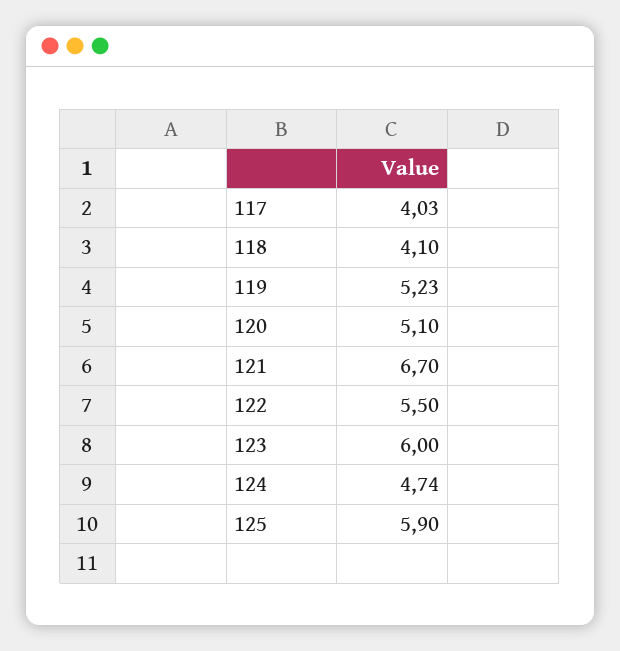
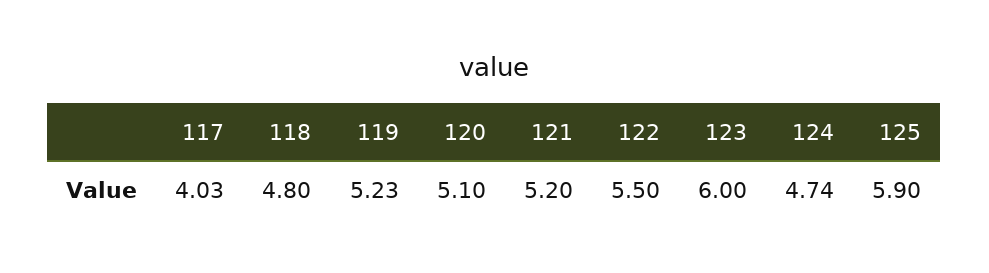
  {
    "117": 4.03,
-   "118": 4.1,
+   "118": 4.8,
    "119": 5.23,
    "120": 5.1,
-   "121": 6.7,
+   "121": 5.2,
    "122": 5.5,
    "123": 6,
    "124": 4.74,
    "125": 5.9
  }

